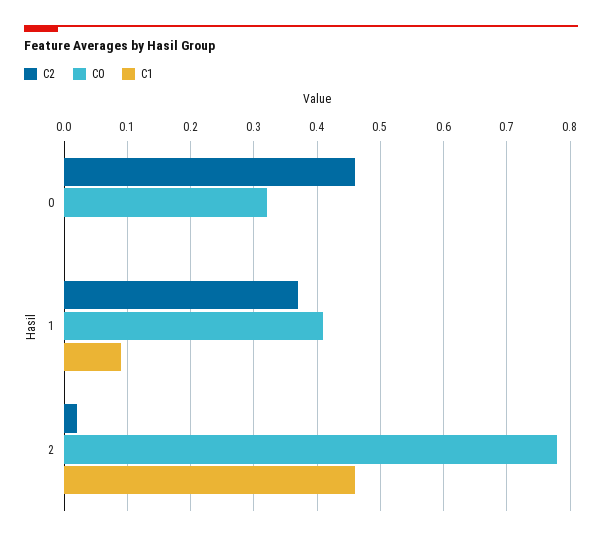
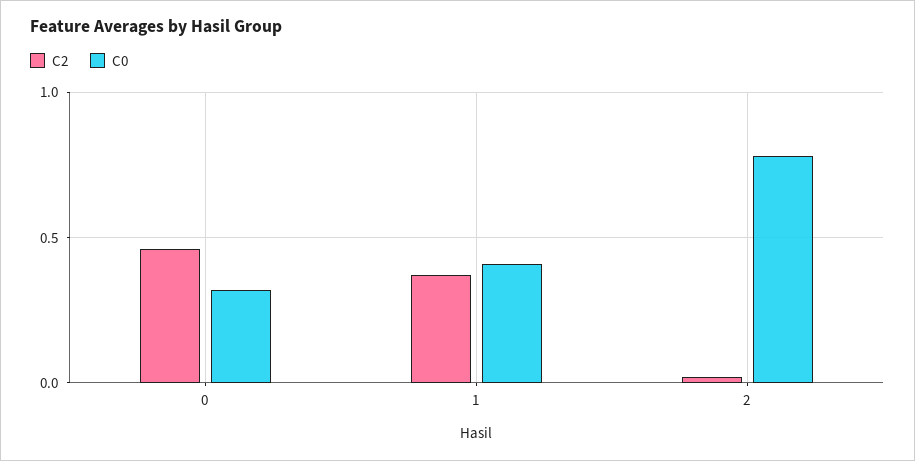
  {
    "C2": {
      "0": 0.46,
      "1": 0.37,
      "2": 0.02
    },
    "C0": {
      "0": 0.32,
      "1": 0.41,
      "2": 0.78
-   },
+   }
-   "C1": {
-     "0": 0,
-     "1": 0.09,
-     "2": 0.46
-   }
  }

